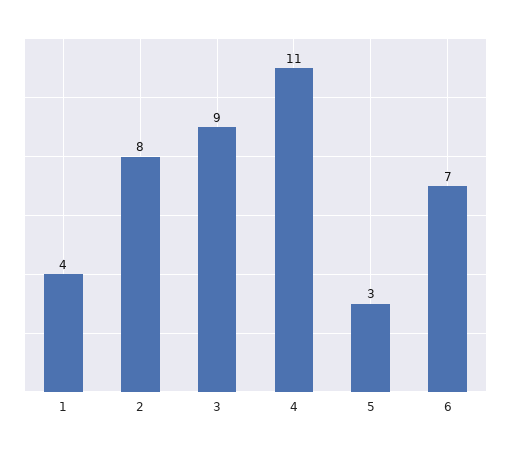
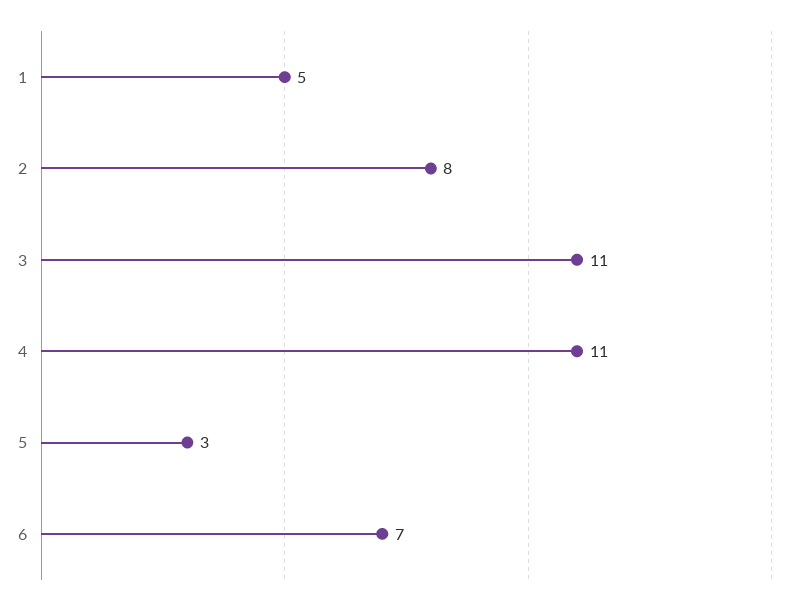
  {
-   "1": 4,
+   "1": 5,
    "2": 8,
-   "3": 9,
+   "3": 11,
    "4": 11,
    "5": 3,
    "6": 7
  }

